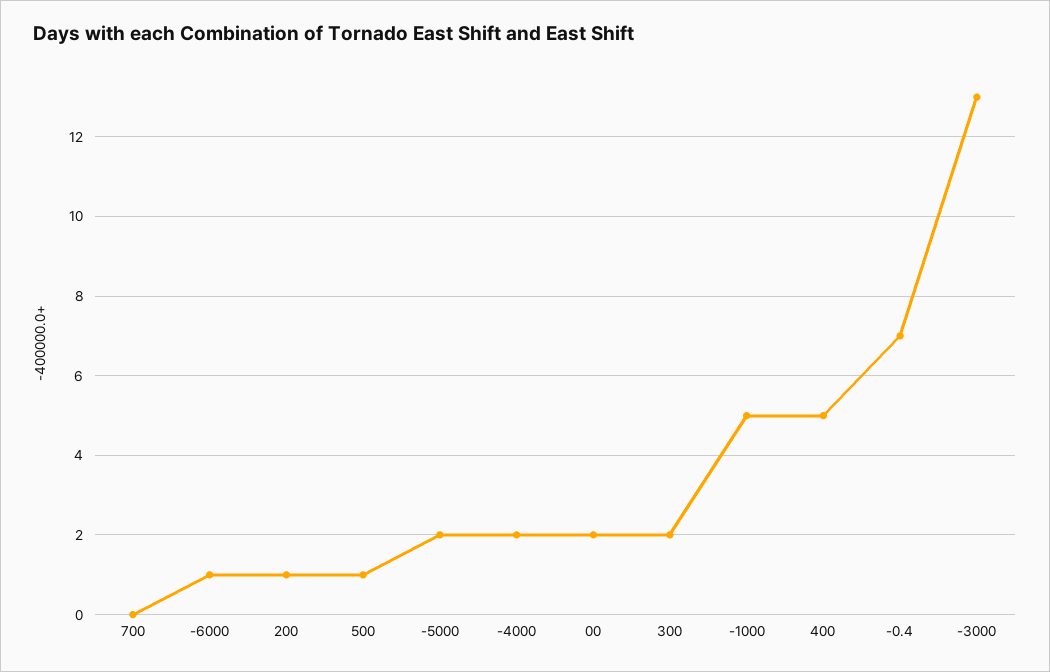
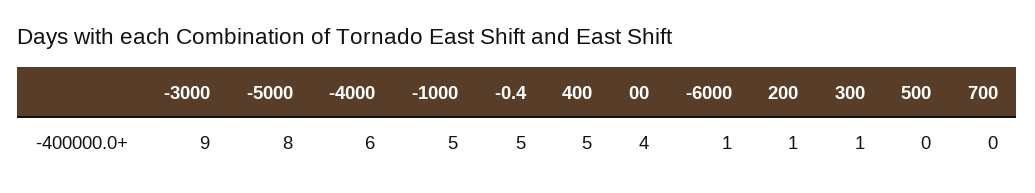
  {
    "700": 0,
    "-6000": 1,
    "200": 1,
-   "500": 1,
+   "500": 0,
-   "-5000": 2,
+   "-5000": 8,
-   "-4000": 2,
+   "-4000": 6,
-   "00": 2,
+   "00": 4,
-   "300": 2,
+   "300": 1,
    "-1000": 5,
    "400": 5,
-   "-0.4": 7,
+   "-0.4": 5,
-   "-3000": 13
+   "-3000": 9
  }

